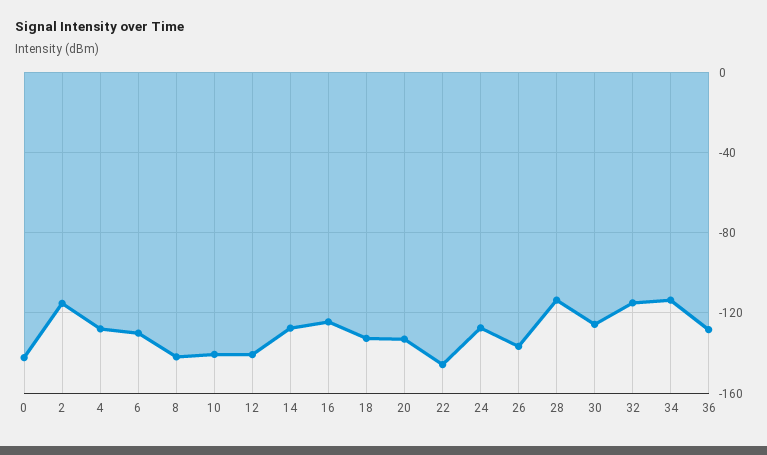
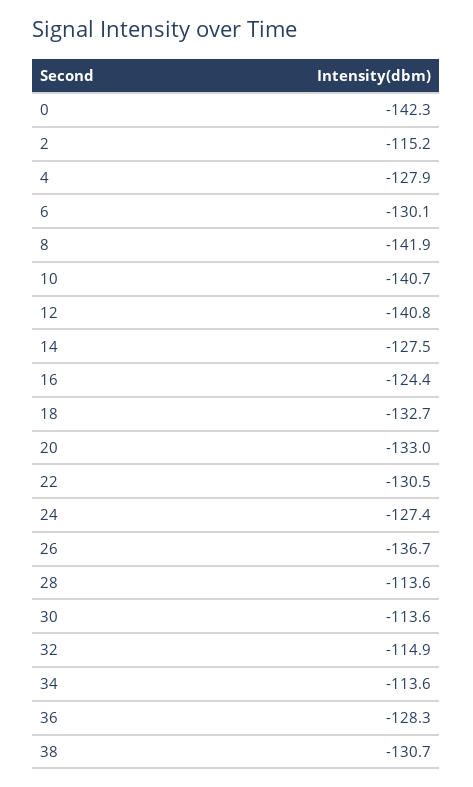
  {
    "0": -142.3,
    "2": -115.2,
    "4": -127.9,
    "6": -130.1,
    "8": -141.9,
    "10": -140.7,
    "12": -140.8,
    "14": -127.5,
    "16": -124.4,
    "18": -132.7,
    "20": -133,
-   "22": -145,
+   "22": -130.5,
    "24": -127.4,
    "26": -136.7,
    "28": -113.6,
-   "30": -125,
+   "30": -113.6,
    "32": -114.9,
    "34": -113.6,
-   "36": -128.3
+   "36": -128.3,
+   "38": -130.7
  }

